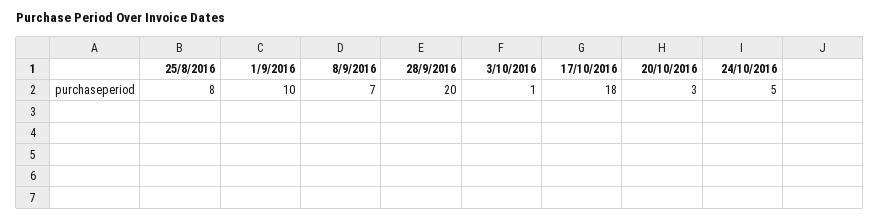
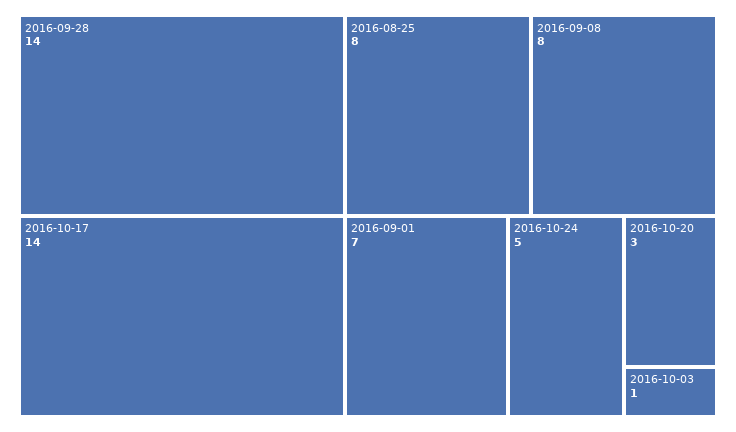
  {
    "25/8/2016": 8,
-   "1/9/2016": 10,
+   "1/9/2016": 7,
-   "8/9/2016": 7,
+   "8/9/2016": 8,
-   "28/9/2016": 20,
+   "28/9/2016": 14,
    "3/10/2016": 1,
-   "17/10/2016": 18,
+   "17/10/2016": 14,
    "20/10/2016": 3,
    "24/10/2016": 5
  }

